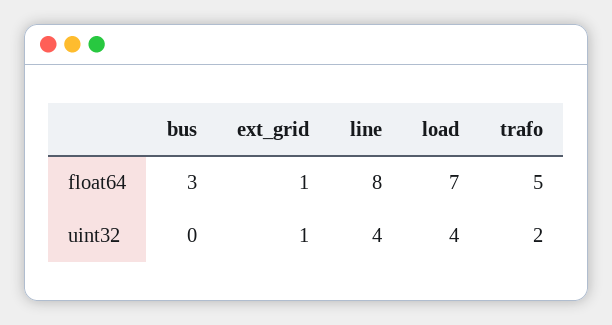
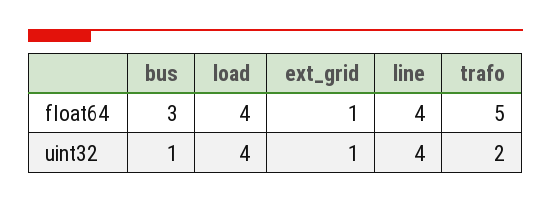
  {
    "bus": {
      "float64": 3,
-     "uint32": 0
+     "uint32": 1
    },
    "ext_grid": {
      "float64": 1,
      "uint32": 1
    },
    "line": {
-     "float64": 8,
+     "float64": 4,
      "uint32": 4
    },
    "load": {
-     "float64": 7,
+     "float64": 4,
      "uint32": 4
    },
    "trafo": {
      "float64": 5,
      "uint32": 2
    }
  }

